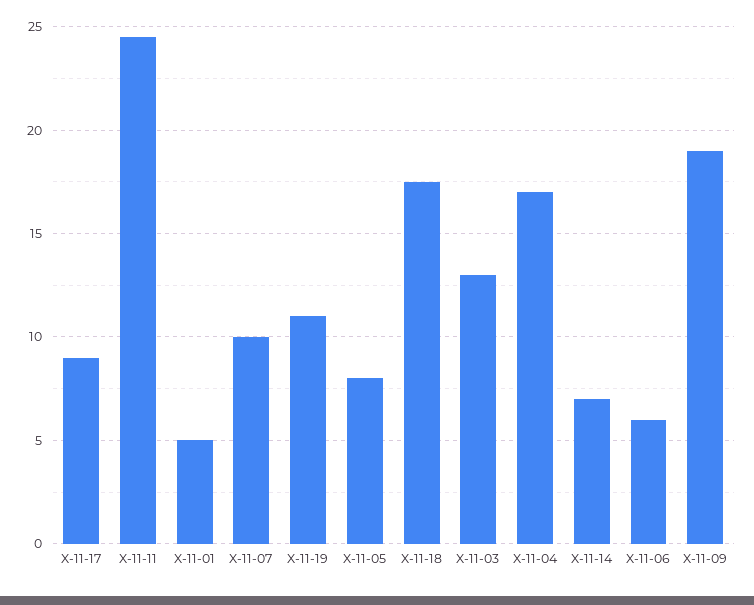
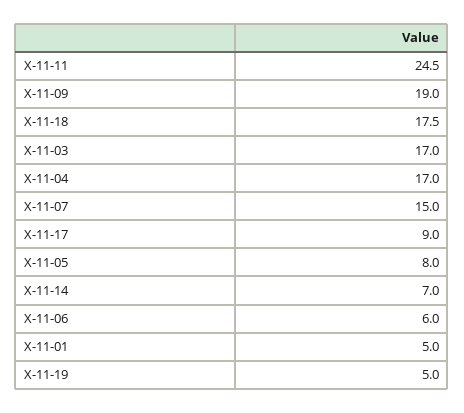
  {
    "X-11-17": 9,
    "X-11-11": 24.5,
    "X-11-01": 5,
-   "X-11-07": 10,
+   "X-11-07": 15,
-   "X-11-19": 11,
+   "X-11-19": 5,
    "X-11-05": 8,
    "X-11-18": 17.5,
-   "X-11-03": 13,
+   "X-11-03": 17,
    "X-11-04": 17,
    "X-11-14": 7,
    "X-11-06": 6,
    "X-11-09": 19
  }

